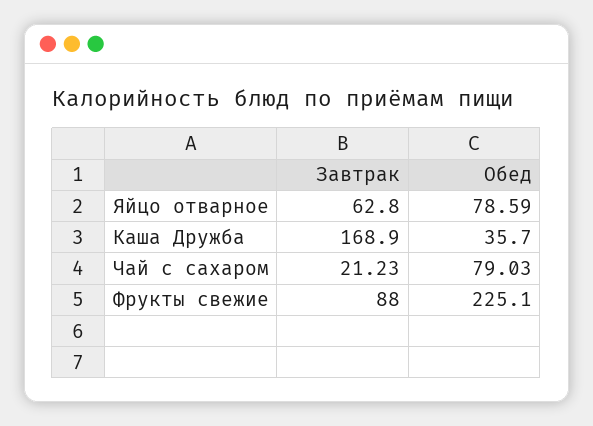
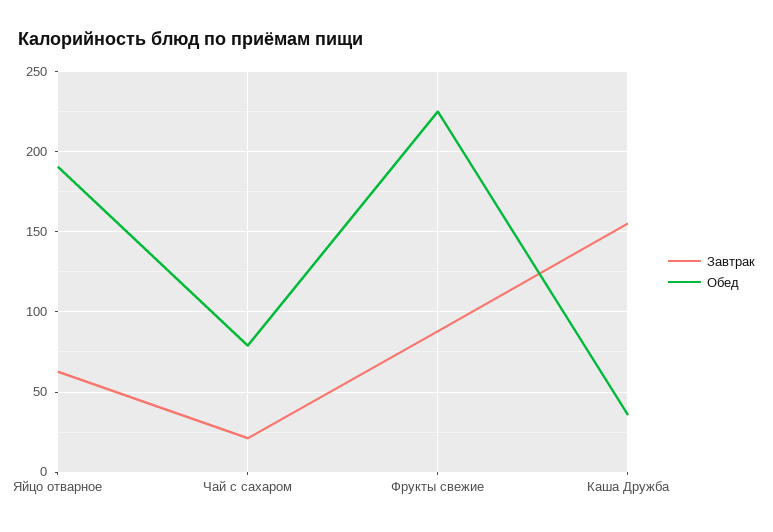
  {
    "Завтрак": {
      "Яйцо отварное": 62.8,
-     "Каша Дружба": 168.9,
+     "Каша Дружба": 155,
      "Чай с сахаром": 21.23,
      "Фрукты свежие": 88
    },
    "Обед": {
-     "Яйцо отварное": 78.59,
+     "Яйцо отварное": 190,
      "Каша Дружба": 35.7,
      "Чай с сахаром": 79.03,
      "Фрукты свежие": 225.1
    }
  }

